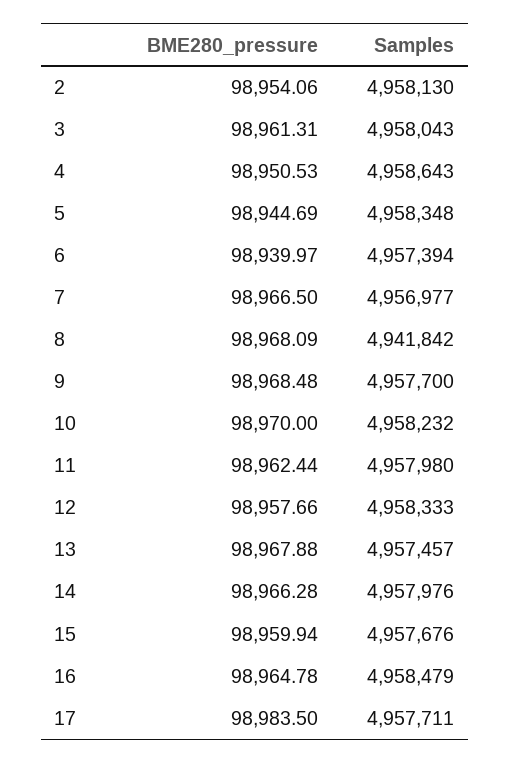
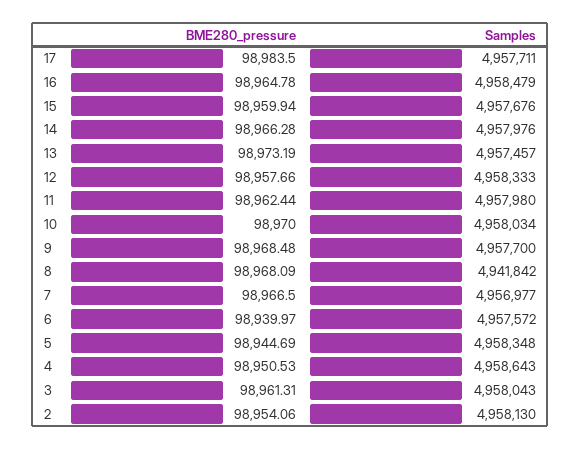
  {
    "BME280_pressure": {
      "2": 98954.06,
      "3": 98961.31,
      "4": 98950.53,
      "5": 98944.69,
      "6": 98939.97,
      "7": 98966.5,
      "8": 98968.09,
      "9": 98968.48,
      "10": 98970,
      "11": 98962.44,
      "12": 98957.66,
-     "13": 98967.88,
+     "13": 98973.19,
      "14": 98966.28,
      "15": 98959.94,
      "16": 98964.78,
      "17": 98983.5
    },
    "Samples": {
      "2": 4958130,
      "3": 4958043,
      "4": 4958643,
      "5": 4958348,
-     "6": 4957394,
+     "6": 4957572,
      "7": 4956977,
      "8": 4941842,
      "9": 4957700,
-     "10": 4958232,
+     "10": 4958034,
      "11": 4957980,
      "12": 4958333,
      "13": 4957457,
      "14": 4957976,
      "15": 4957676,
      "16": 4958479,
      "17": 4957711
    }
  }

